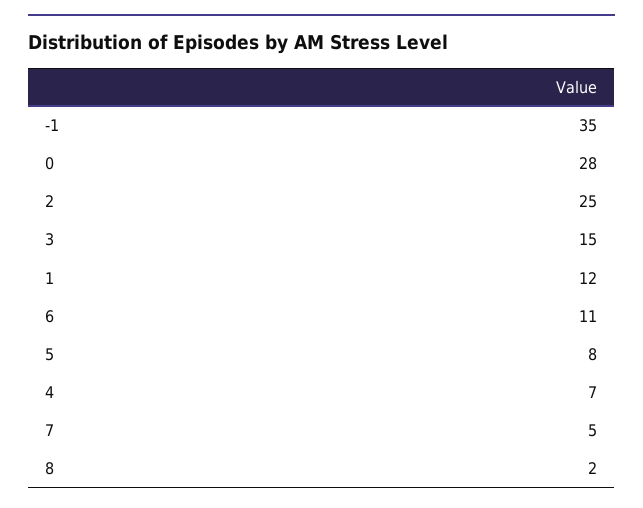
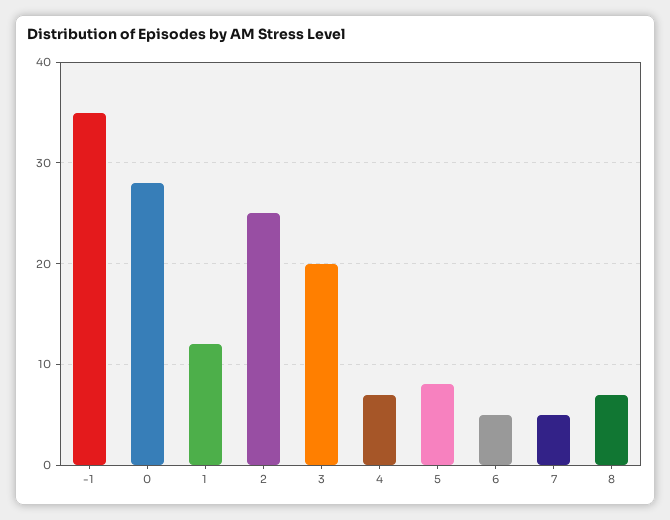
  {
    "-1": 35,
    "0": 28,
    "2": 25,
-   "3": 15,
+   "3": 20,
    "1": 12,
-   "6": 11,
+   "6": 5,
    "5": 8,
    "4": 7,
    "7": 5,
-   "8": 2
+   "8": 7
  }

